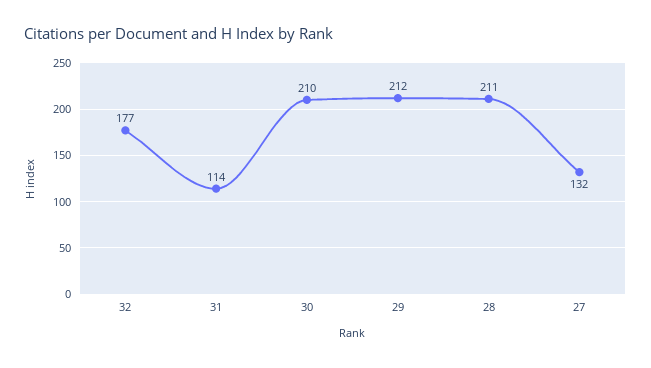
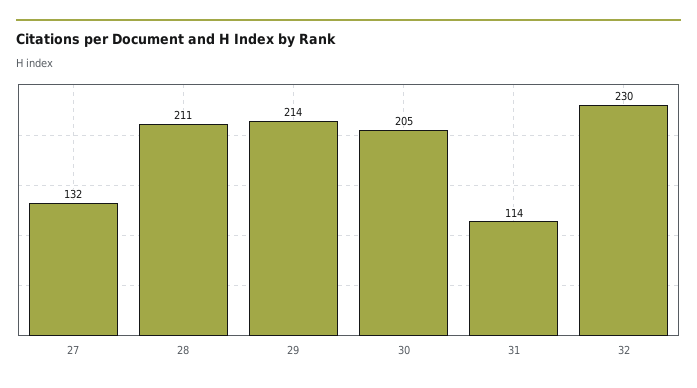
  {
-   "32": 177,
+   "32": 230,
    "31": 114,
-   "30": 210,
+   "30": 205,
-   "29": 212,
+   "29": 214,
    "28": 211,
    "27": 132
  }

